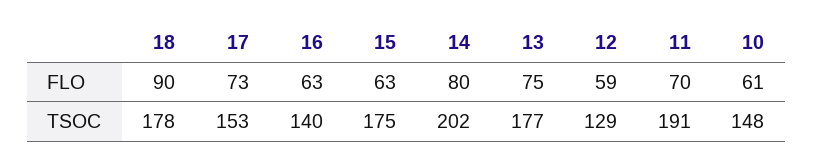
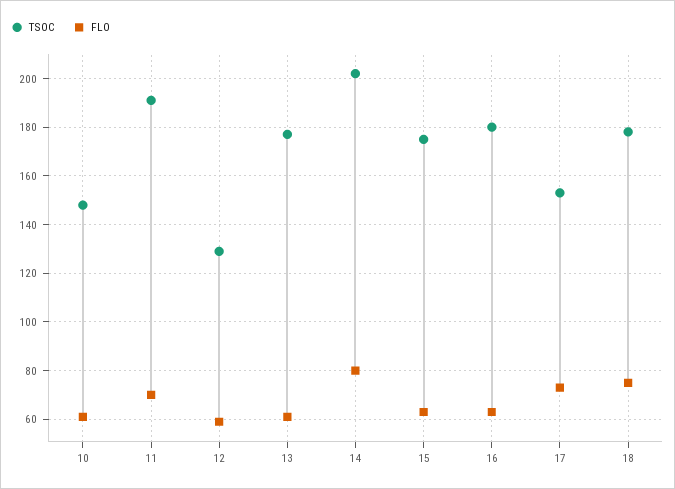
  {
    "FLO": {
-     "18": 90,
+     "18": 75,
      "17": 73,
      "16": 63,
      "15": 63,
      "14": 80,
-     "13": 75,
+     "13": 60,
      "12": 59,
      "11": 70,
      "10": 61
    },
    "TSOC": {
      "18": 178,
      "17": 153,
-     "16": 140,
+     "16": 180,
      "15": 175,
      "14": 202,
      "13": 177,
      "12": 129,
      "11": 191,
      "10": 148
    }
  }

